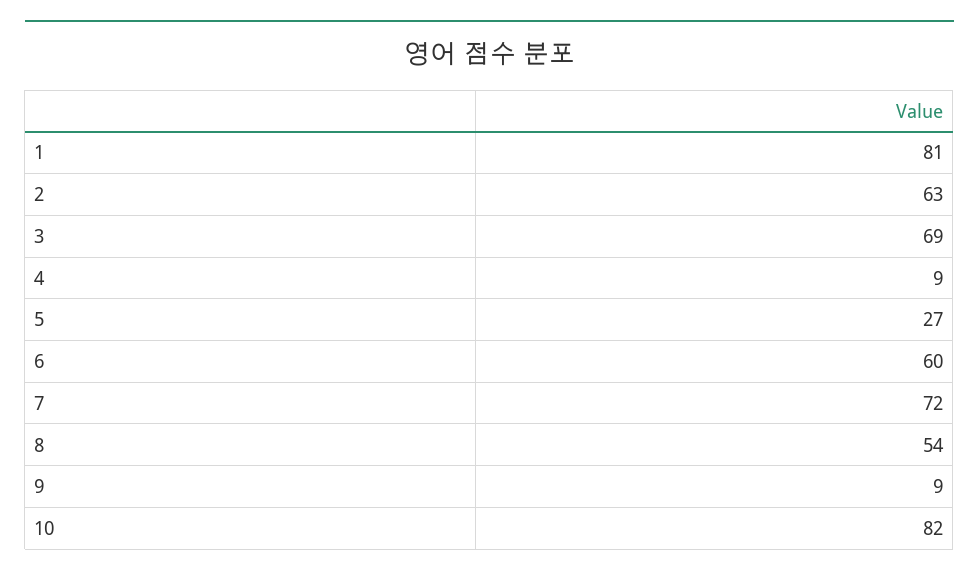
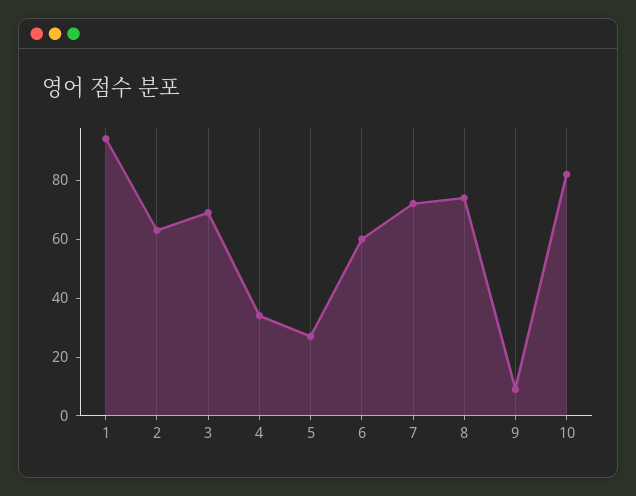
  {
-   "1": 81,
+   "1": 95,
    "2": 63,
    "3": 69,
-   "4": 9,
+   "4": 35,
    "5": 27,
    "6": 60,
    "7": 72,
-   "8": 54,
+   "8": 75,
    "9": 9,
    "10": 82
  }

